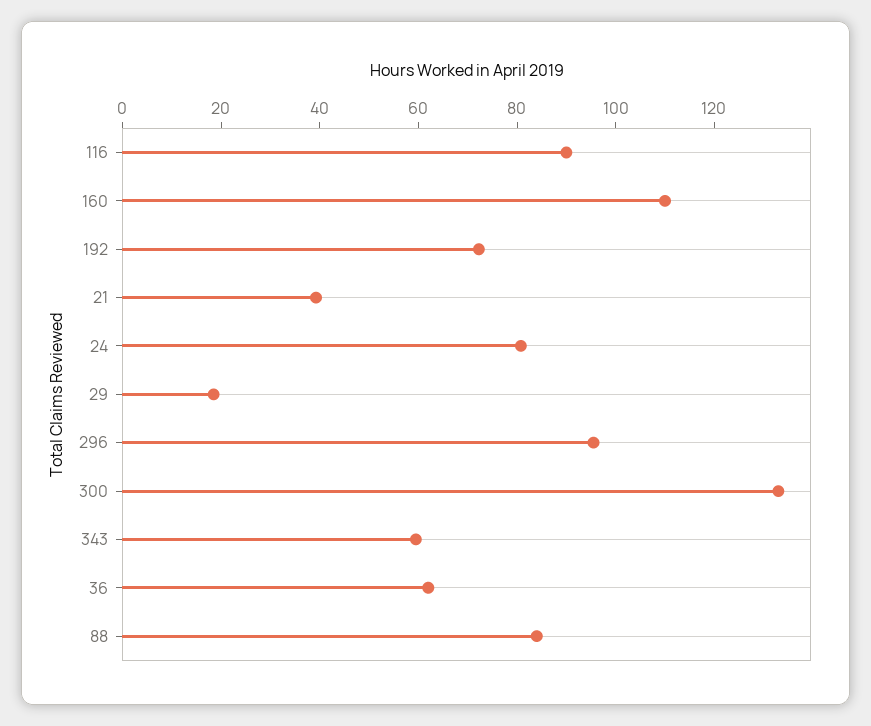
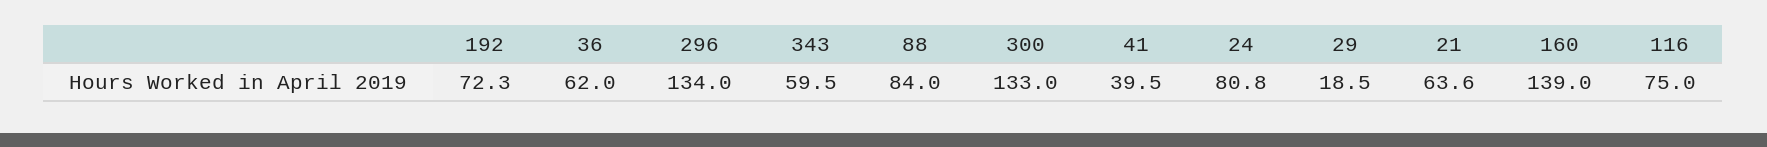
  {
-   "116": 90,
+   "116": 75,
-   "160": 110,
+   "160": 139,
    "192": 72.3,
-   "21": 40,
+   "21": 63.6,
    "24": 80.8,
    "29": 18.5,
-   "296": 95,
+   "296": 134,
    "300": 133,
    "343": 59.5,
    "36": 62,
-   "88": 84
+   "88": 84,
+   "41": 39.5
  }

